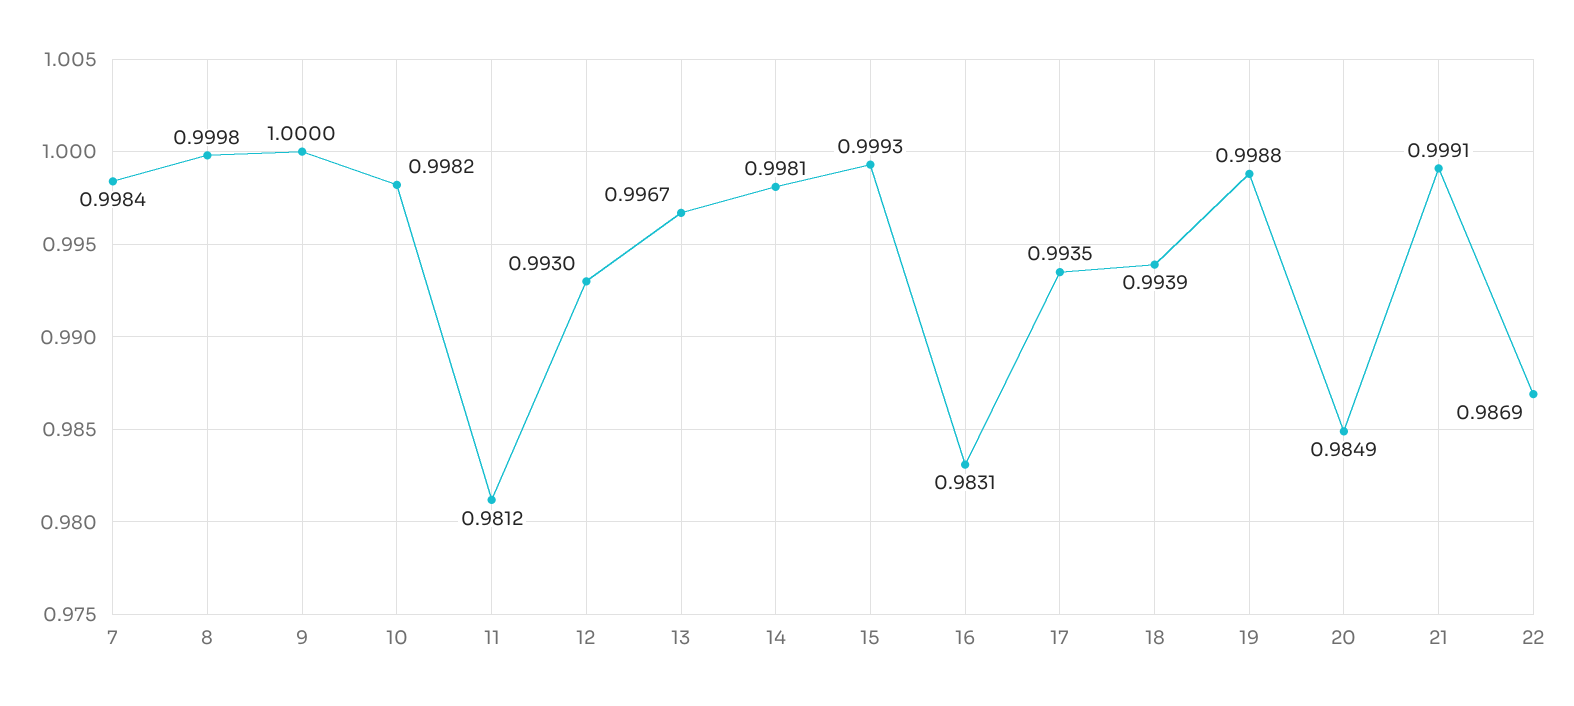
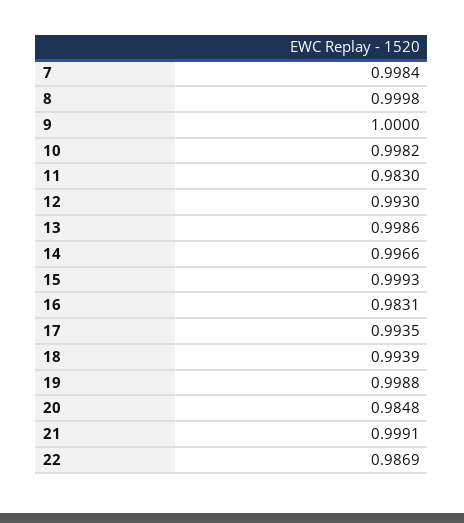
  {
    "7": 0.9984,
    "8": 0.9998,
    "9": 1,
    "10": 0.9982,
-   "11": 0.9812,
+   "11": 0.983,
    "12": 0.993,
-   "13": 0.9967,
+   "13": 0.9986,
-   "14": 0.9981,
+   "14": 0.9966,
    "15": 0.9993,
    "16": 0.9831,
    "17": 0.9935,
    "18": 0.9939,
    "19": 0.9988,
-   "20": 0.9849,
+   "20": 0.9848,
    "21": 0.9991,
    "22": 0.9869
  }

